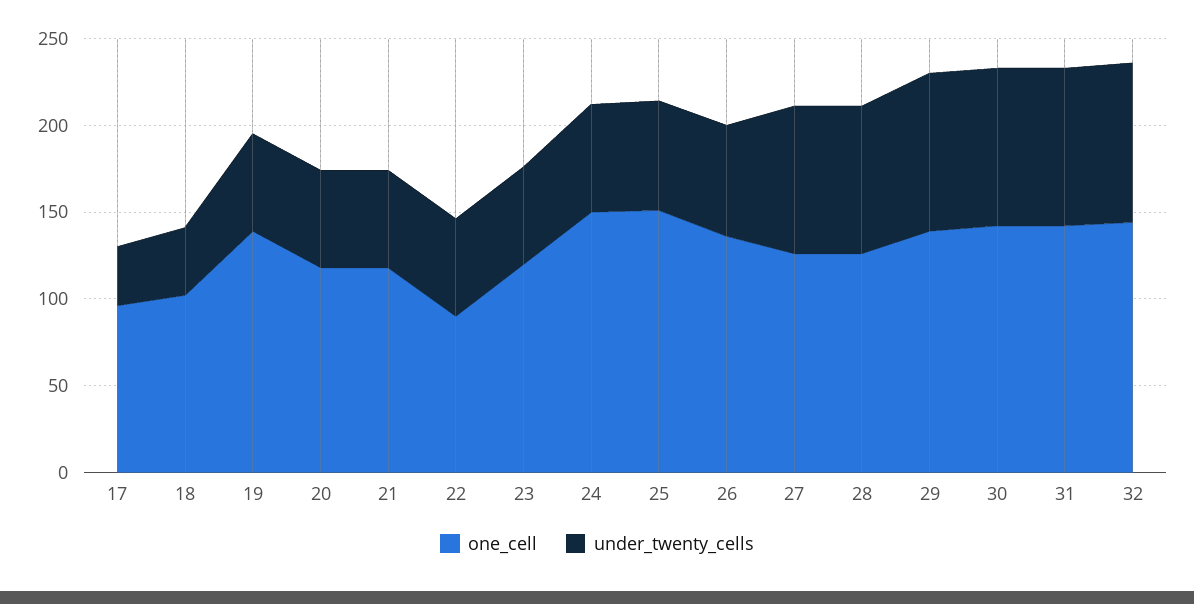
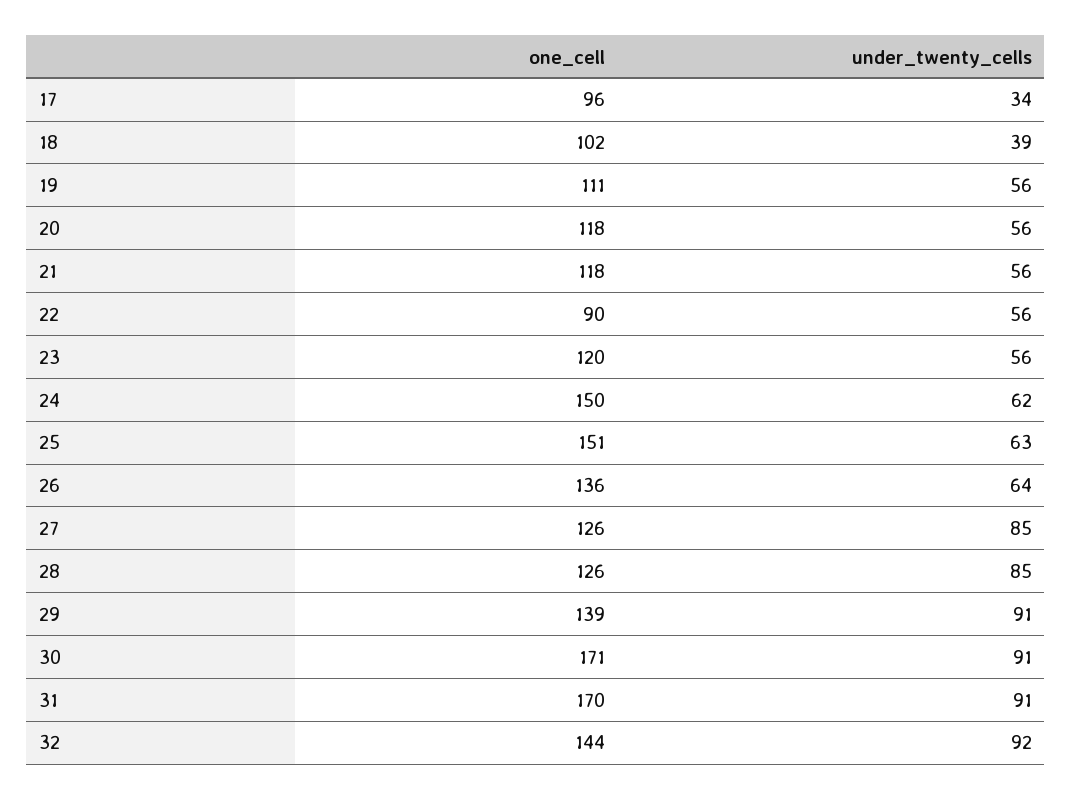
  {
    "one_cell": {
      "17": 96,
      "18": 102,
-     "19": 140,
+     "19": 111,
      "20": 118,
      "21": 118,
      "22": 90,
      "23": 120,
      "24": 150,
      "25": 151,
      "26": 136,
      "27": 126,
      "28": 126,
      "29": 139,
-     "30": 140,
+     "30": 171,
-     "31": 140,
+     "31": 170,
      "32": 144
    },
    "under_twenty_cells": {
      "17": 34,
      "18": 39,
      "19": 56,
      "20": 56,
      "21": 56,
      "22": 56,
      "23": 56,
      "24": 62,
      "25": 63,
      "26": 64,
      "27": 85,
      "28": 85,
      "29": 91,
      "30": 91,
      "31": 91,
      "32": 92
    }
  }

